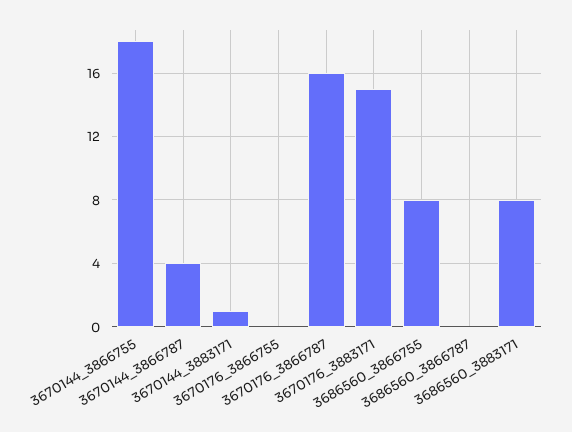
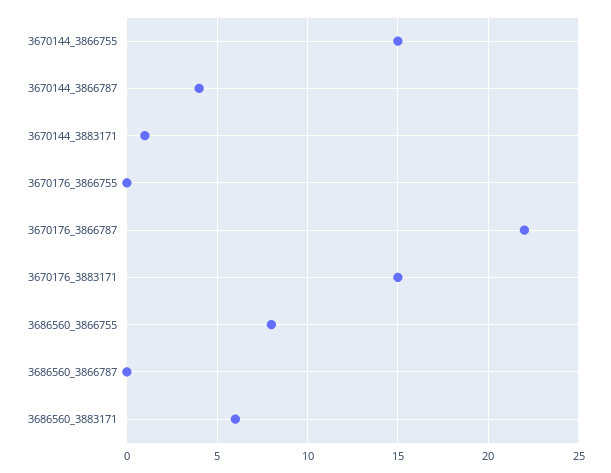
  {
-   "3670144_3866755": 18,
+   "3670144_3866755": 15,
    "3670144_3866787": 4,
    "3670144_3883171": 1,
    "3670176_3866755": 0,
-   "3670176_3866787": 16,
+   "3670176_3866787": 22,
    "3670176_3883171": 15,
    "3686560_3866755": 8,
    "3686560_3866787": 0,
-   "3686560_3883171": 8
+   "3686560_3883171": 6
  }

